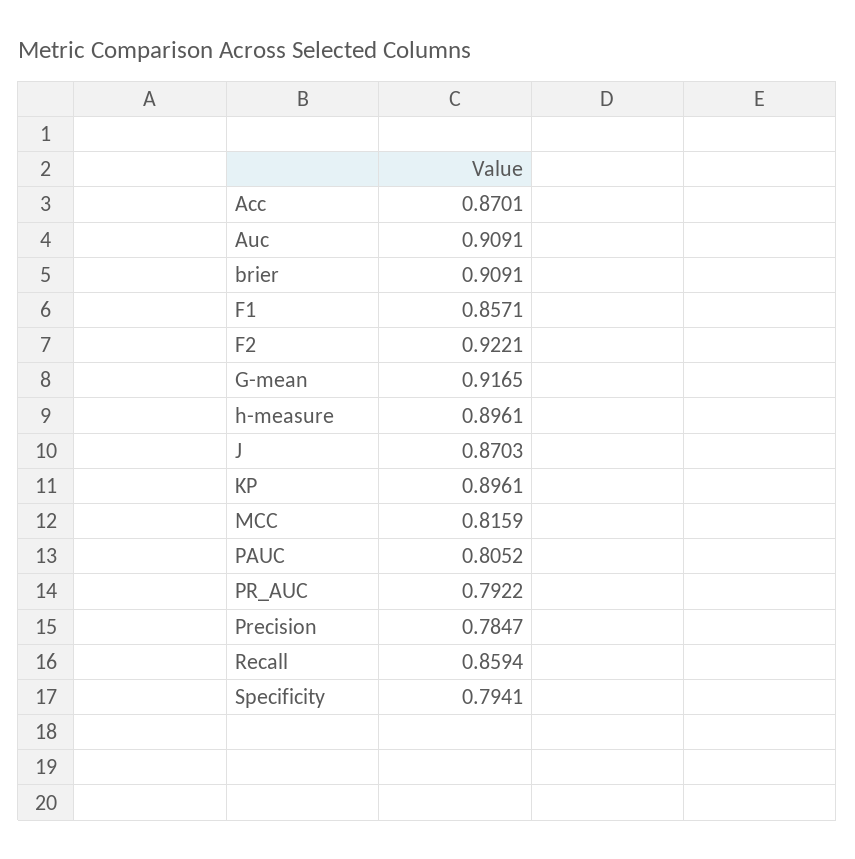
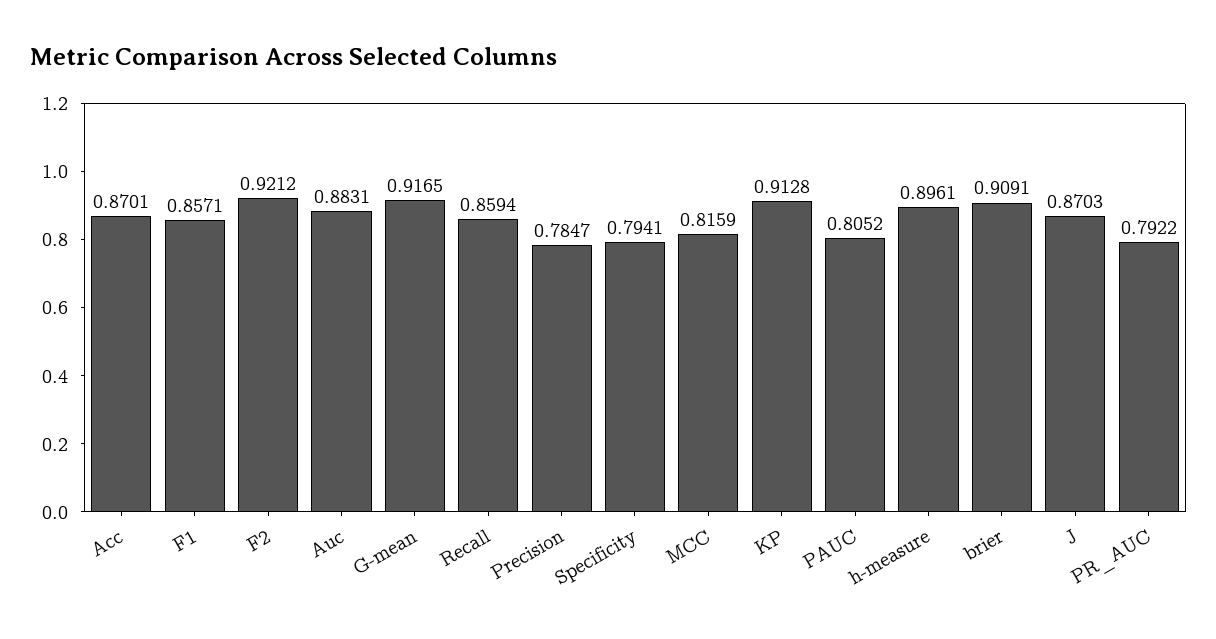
  {
    "Acc": 0.8701,
-   "Auc": 0.9091,
+   "Auc": 0.8831,
    "brier": 0.9091,
    "F1": 0.8571,
-   "F2": 0.9221,
+   "F2": 0.9212,
    "G-mean": 0.9165,
    "h-measure": 0.8961,
    "J": 0.8703,
-   "KP": 0.8961,
+   "KP": 0.9128,
    "MCC": 0.8159,
    "PAUC": 0.8052,
    "PR_AUC": 0.7922,
    "Precision": 0.7847,
    "Recall": 0.8594,
    "Specificity": 0.7941
  }

